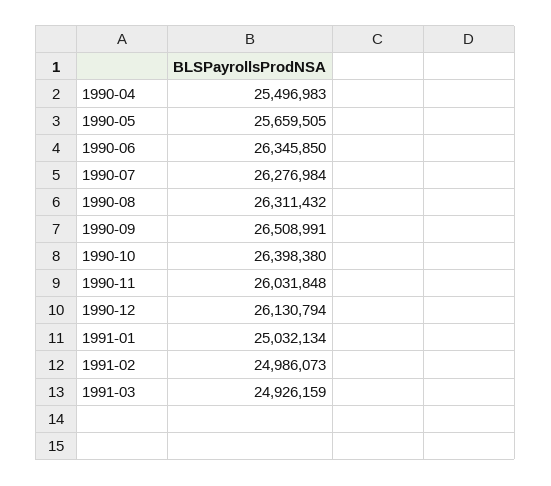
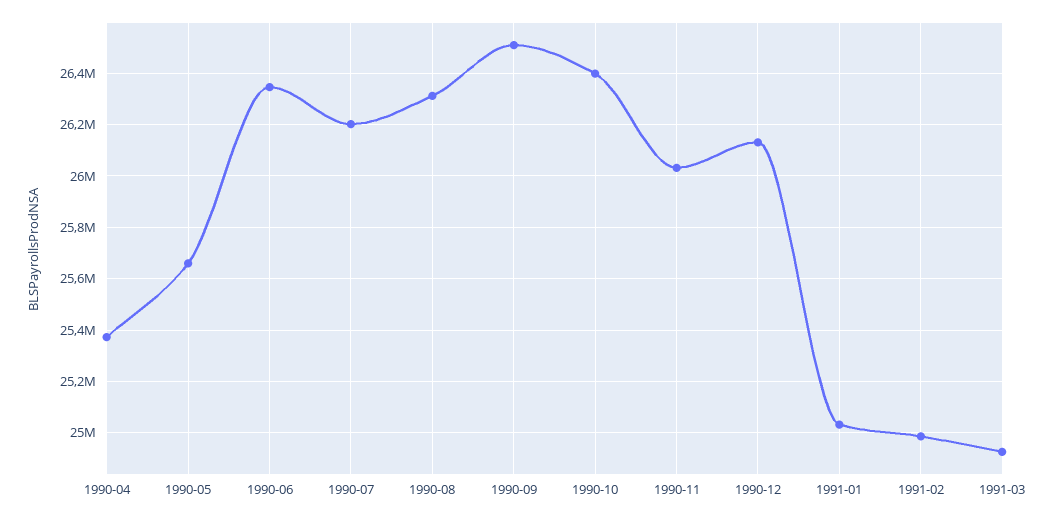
  {
-   "1990-04": 25496983,
+   "1990-04": 25375000,
    "1990-05": 25659505,
    "1990-06": 26345850,
-   "1990-07": 26276984,
+   "1990-07": 26200000,
    "1990-08": 26311432,
    "1990-09": 26508991,
    "1990-10": 26398380,
    "1990-11": 26031848,
    "1990-12": 26130794,
    "1991-01": 25032134,
    "1991-02": 24986073,
    "1991-03": 24926159
  }

